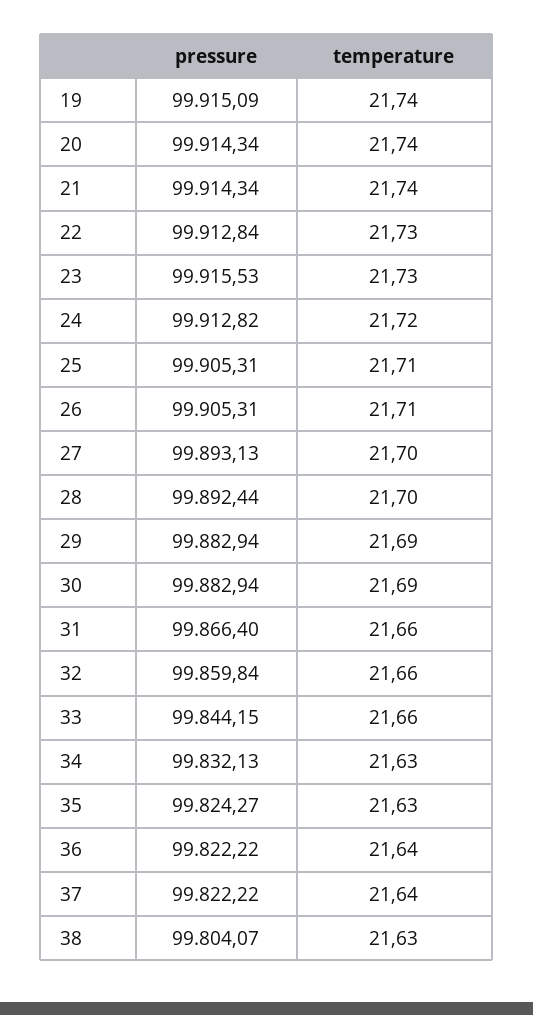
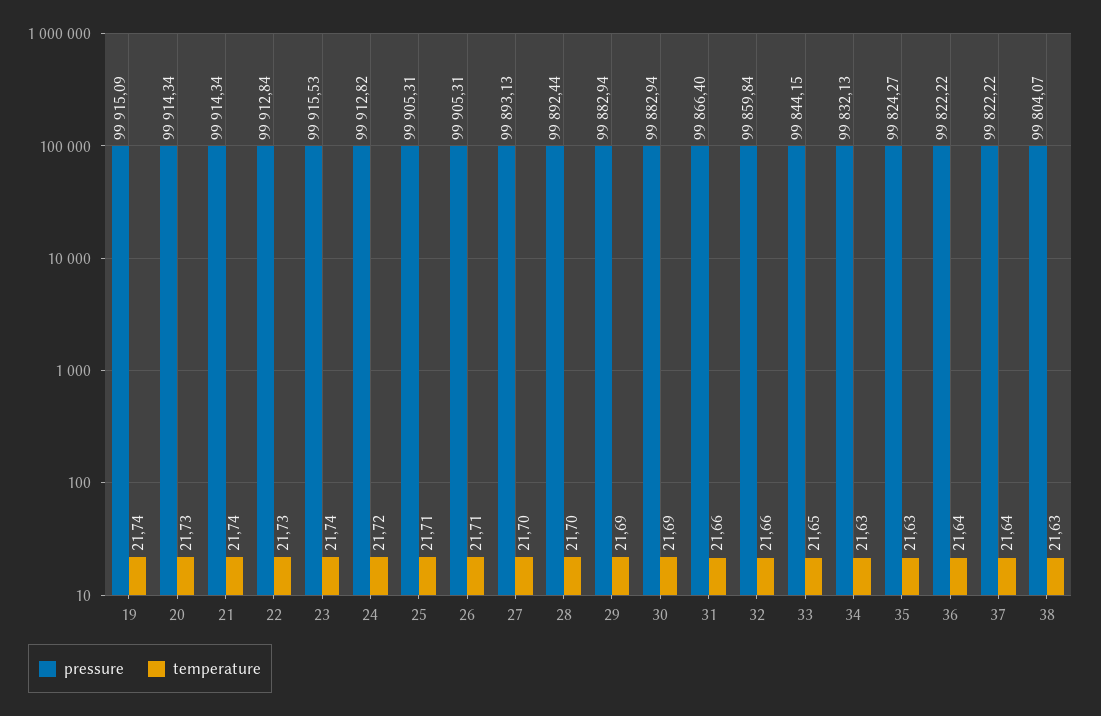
  {
    "pressure": {
      "19": 99915.09,
      "20": 99914.34,
      "21": 99914.34,
      "22": 99912.84,
      "23": 99915.53,
      "24": 99912.82,
      "25": 99905.31,
      "26": 99905.31,
      "27": 99893.13,
      "28": 99892.44,
      "29": 99882.94,
      "30": 99882.94,
      "31": 99866.4,
      "32": 99859.84,
      "33": 99844.15,
      "34": 99832.13,
      "35": 99824.27,
      "36": 99822.22,
      "37": 99822.22,
      "38": 99804.07
    },
    "temperature": {
      "19": 21.74,
-     "20": 21.74,
+     "20": 21.73,
      "21": 21.74,
      "22": 21.73,
-     "23": 21.73,
+     "23": 21.74,
      "24": 21.72,
      "25": 21.71,
      "26": 21.71,
      "27": 21.7,
      "28": 21.7,
      "29": 21.69,
      "30": 21.69,
      "31": 21.66,
      "32": 21.66,
-     "33": 21.66,
+     "33": 21.65,
      "34": 21.63,
      "35": 21.63,
      "36": 21.64,
      "37": 21.64,
      "38": 21.63
    }
  }

